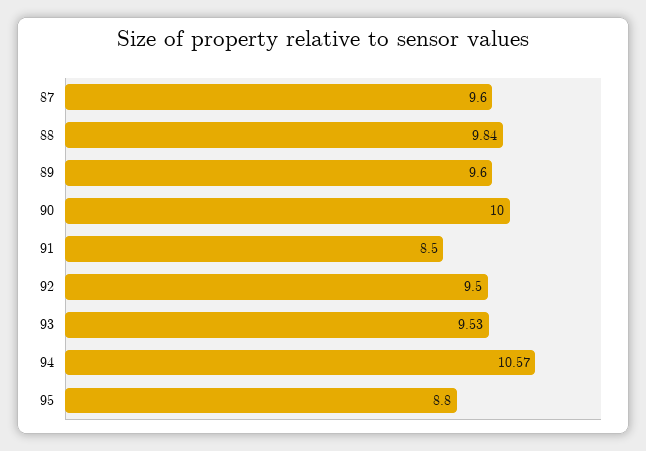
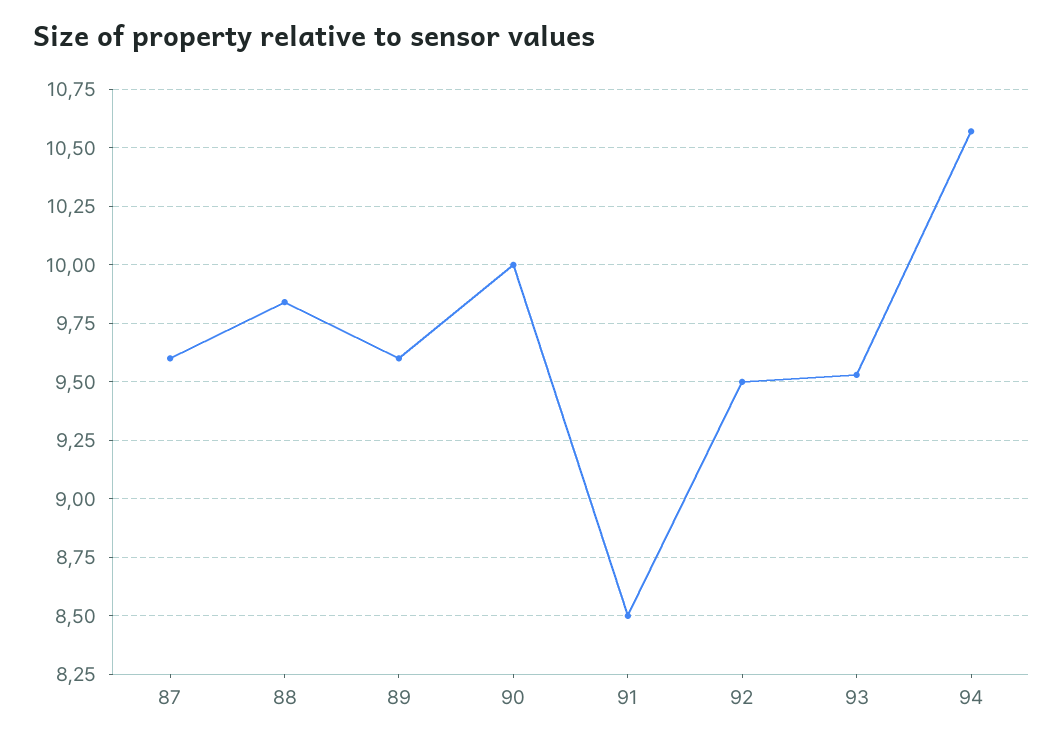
  {
    "87": 9.6,
    "88": 9.84,
    "89": 9.6,
    "90": 10,
    "91": 8.5,
    "92": 9.5,
    "93": 9.53,
-   "94": 10.57,
+   "94": 10.57
-   "95": 8.8
  }

